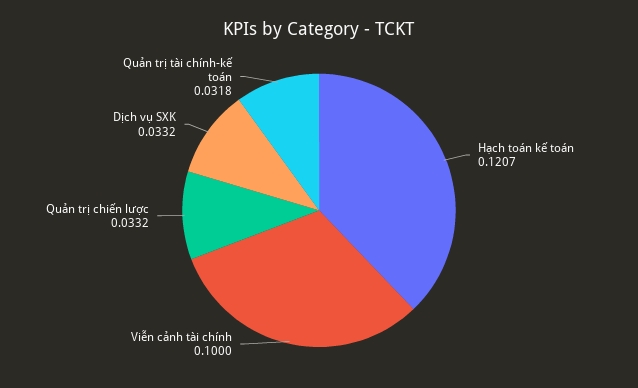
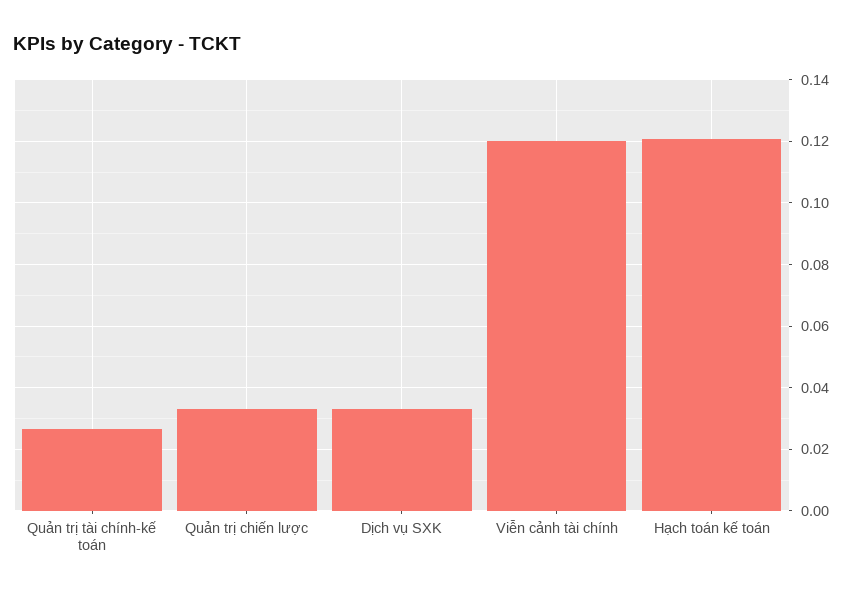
  {
    "Hạch toán kế toán": 0.1207,
-   "Viễn cảnh tài chính": 0.1,
+   "Viễn cảnh tài chính": 0.12,
    "Quản trị chiến lược": 0.0332,
    "Dịch vụ SXK": 0.0332,
-   "Quản trị tài chính-kế toán": 0.0318
+   "Quản trị tài chính-kế toán": 0.026
  }

